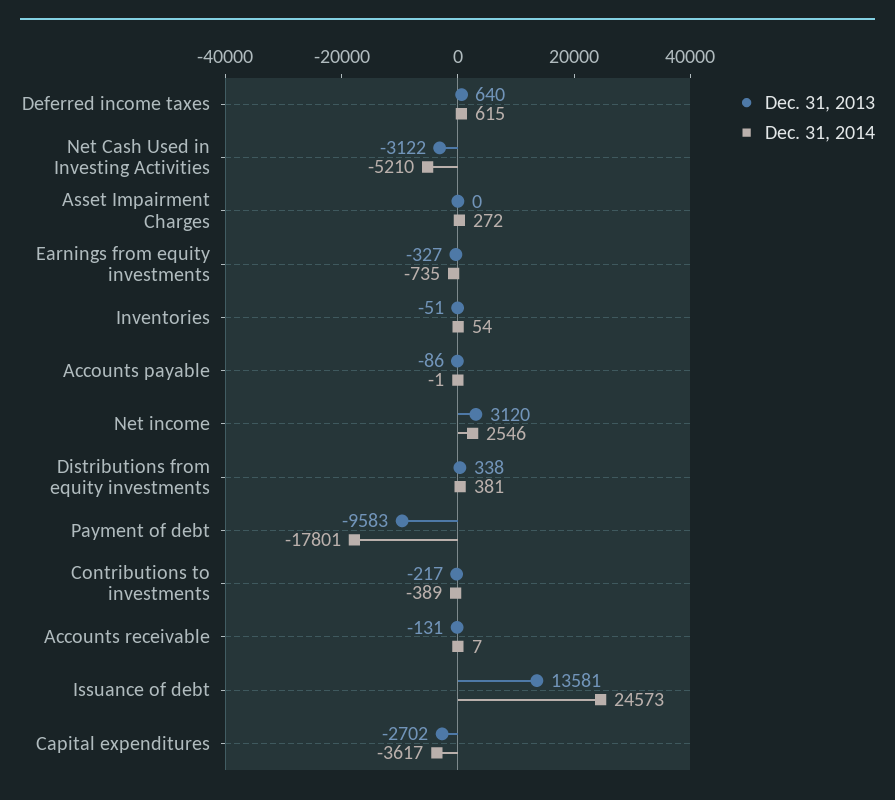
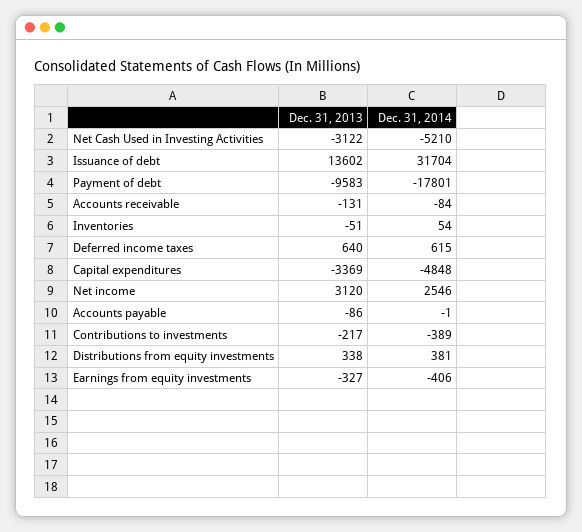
  {
    "Dec. 31, 2013": {
      "Deferred income taxes": 640,
      "Net Cash Used in Investing Activities": -3122,
-     "Asset Impairment Charges": 0,
      "Earnings from equity investments": -327,
      "Inventories": -51,
      "Accounts payable": -86,
      "Net income": 3120,
      "Distributions from equity investments": 338,
      "Payment of debt": -9583,
      "Contributions to investments": -217,
      "Accounts receivable": -131,
-     "Issuance of debt": 13581,
+     "Issuance of debt": 13602,
-     "Capital expenditures": -2702
+     "Capital expenditures": -3369
    },
    "Dec. 31, 2014": {
      "Deferred income taxes": 615,
      "Net Cash Used in Investing Activities": -5210,
-     "Asset Impairment Charges": 272,
-     "Earnings from equity investments": -735,
+     "Earnings from equity investments": -406,
      "Inventories": 54,
      "Accounts payable": -1,
      "Net income": 2546,
      "Distributions from equity investments": 381,
      "Payment of debt": -17801,
      "Contributions to investments": -389,
-     "Accounts receivable": 7,
+     "Accounts receivable": -84,
-     "Issuance of debt": 24573,
+     "Issuance of debt": 31704,
-     "Capital expenditures": -3617
+     "Capital expenditures": -4848
    }
  }

